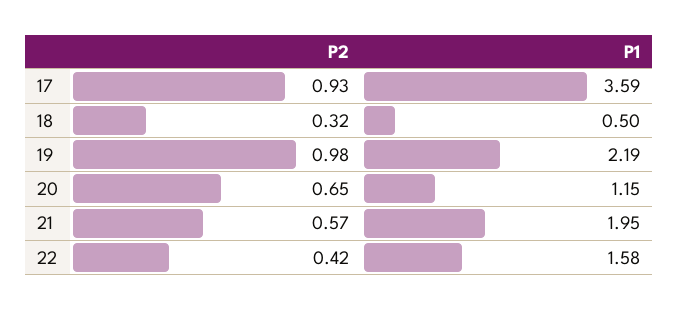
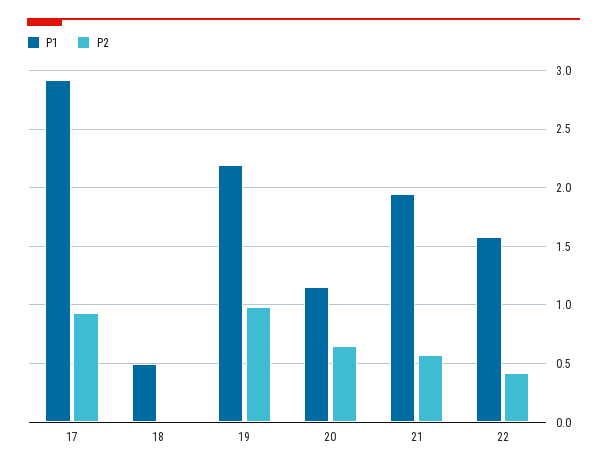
  {
    "P2": {
      "17": 0.93,
-     "18": 0.32,
+     "18": 0,
      "19": 0.98,
      "20": 0.65,
      "21": 0.57,
      "22": 0.42
    },
    "P1": {
-     "17": 3.59,
+     "17": 2.9,
      "18": 0.5,
      "19": 2.19,
      "20": 1.15,
      "21": 1.95,
      "22": 1.58
    }
  }

